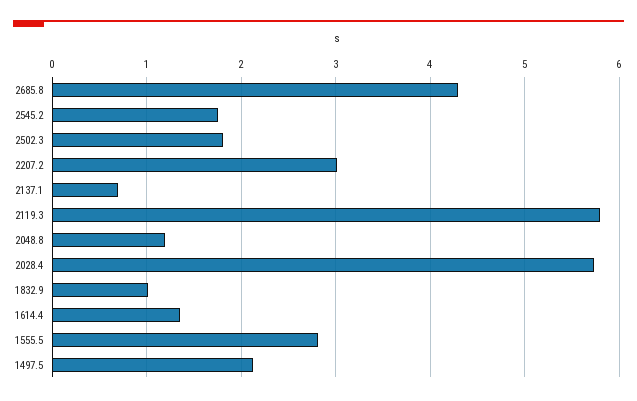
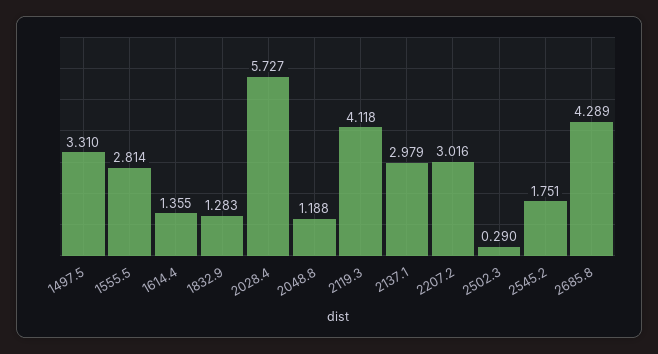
  {
    "2685.8": 4.289,
    "2545.2": 1.751,
-   "2502.3": 1.8,
+   "2502.3": 0.29,
    "2207.2": 3.016,
-   "2137.1": 0.7,
+   "2137.1": 2.979,
-   "2119.3": 5.8,
+   "2119.3": 4.118,
    "2048.8": 1.188,
    "2028.4": 5.727,
-   "1832.9": 1,
+   "1832.9": 1.283,
    "1614.4": 1.355,
    "1555.5": 2.814,
-   "1497.5": 2.1
+   "1497.5": 3.31
  }

